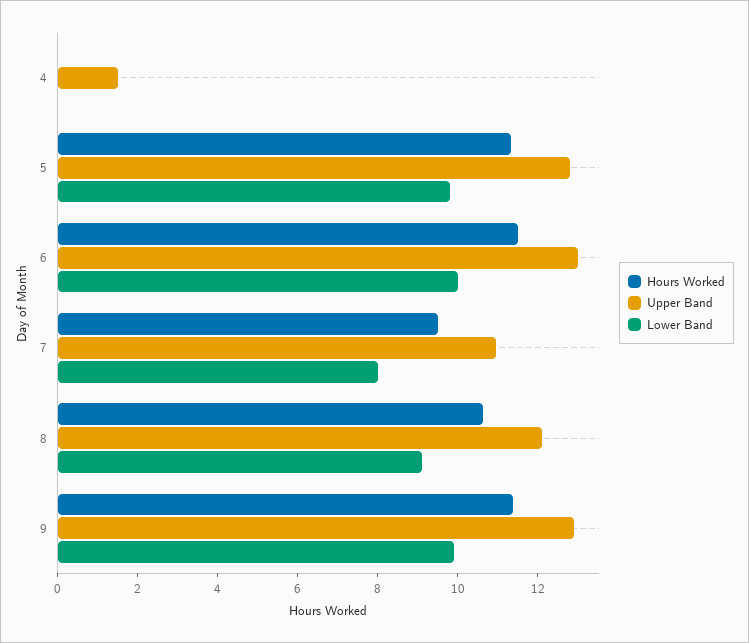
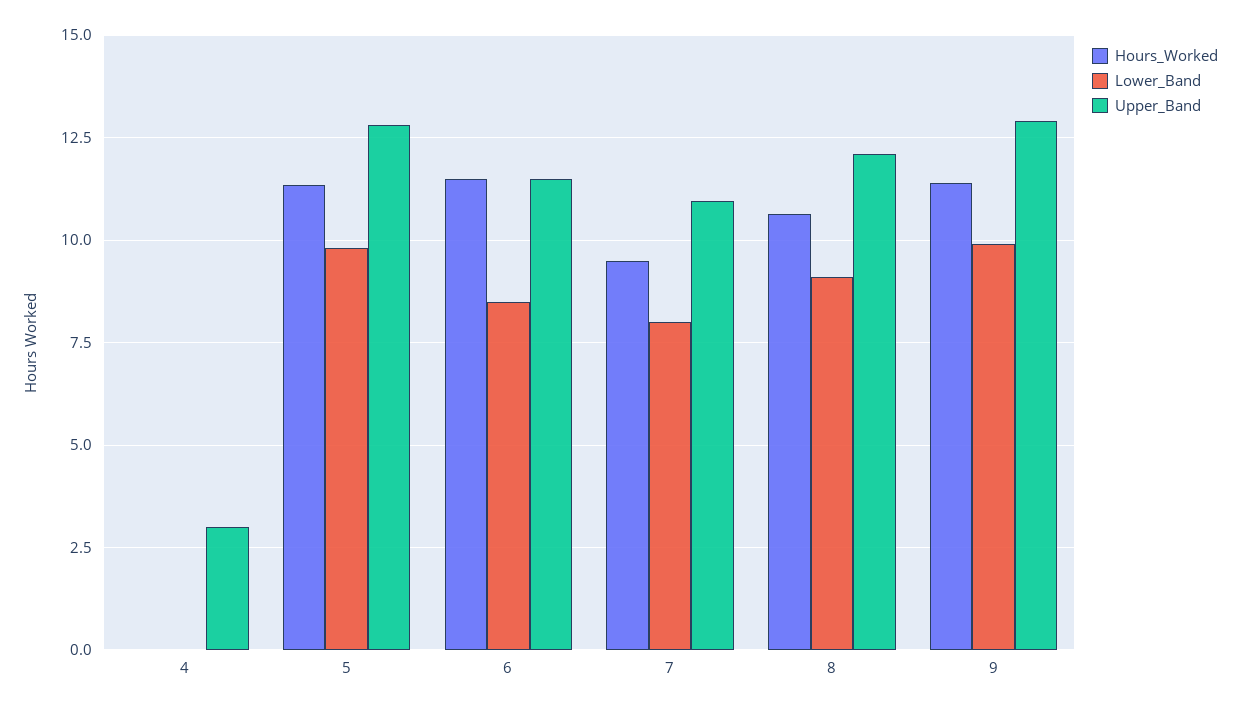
  {
    "Hours Worked": {
      "4": 0,
      "5": 11.25,
      "6": 11.5,
      "7": 9.5,
      "8": 10.75,
      "9": 11.5
    },
    "Upper Band": {
-     "4": 1.5,
+     "4": 3,
      "5": 12.75,
-     "6": 13,
+     "6": 11.5,
      "7": 11,
      "8": 12,
      "9": 13
    },
    "Lower Band": {
      "4": 0,
      "5": 9.75,
-     "6": 10,
+     "6": 8.5,
      "7": 8,
      "8": 9,
      "9": 10
    }
  }

